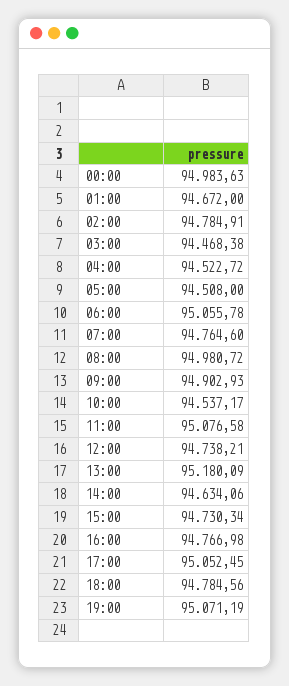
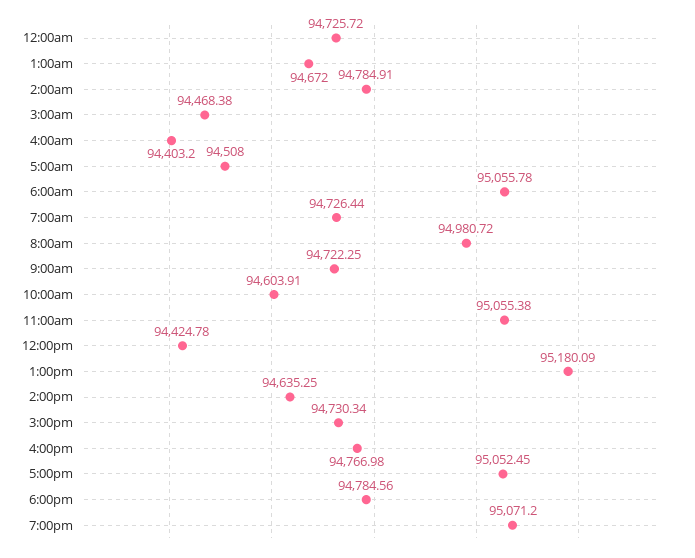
  {
-   "00:00": 94983.63,
+   "00:00": 94725.72,
    "01:00": 94672,
    "02:00": 94784.91,
    "03:00": 94468.38,
-   "04:00": 94522.72,
+   "04:00": 94403.2,
    "05:00": 94508,
    "06:00": 95055.78,
-   "07:00": 94764.6,
+   "07:00": 94726.44,
    "08:00": 94980.72,
-   "09:00": 94902.93,
+   "09:00": 94722.25,
-   "10:00": 94537.17,
+   "10:00": 94603.91,
-   "11:00": 95076.58,
+   "11:00": 95055.38,
-   "12:00": 94738.21,
+   "12:00": 94424.78,
    "13:00": 95180.09,
-   "14:00": 94634.06,
+   "14:00": 94635.25,
    "15:00": 94730.34,
    "16:00": 94766.98,
    "17:00": 95052.45,
    "18:00": 94784.56,
-   "19:00": 95071.19
+   "19:00": 95071.2
  }

